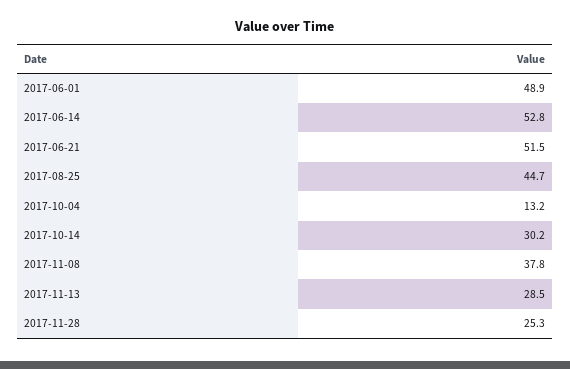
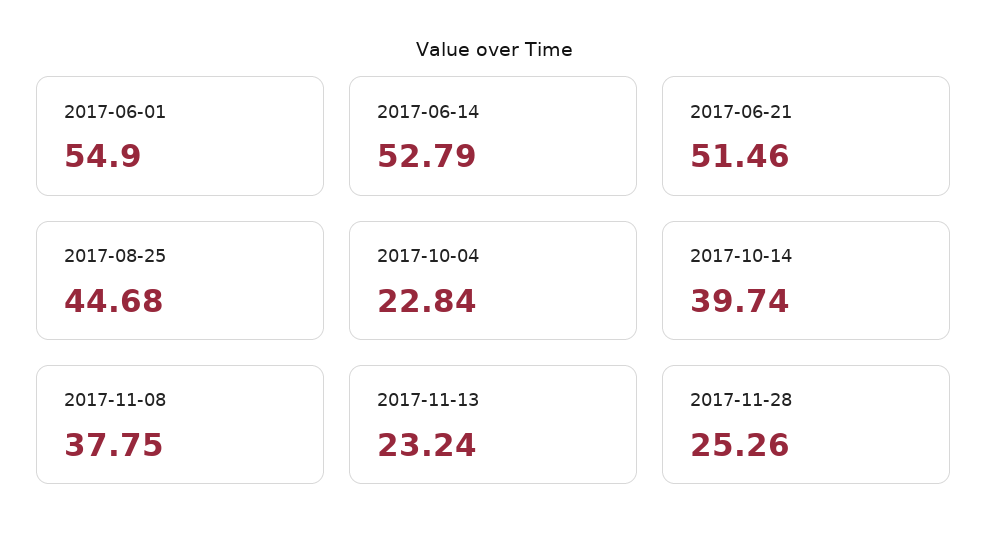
  {
-   "2017-06-01": 48.9,
+   "2017-06-01": 54.9,
    "2017-06-14": 52.79,
    "2017-06-21": 51.46,
    "2017-08-25": 44.68,
-   "2017-10-04": 13.2,
+   "2017-10-04": 22.84,
-   "2017-10-14": 30.2,
+   "2017-10-14": 39.74,
    "2017-11-08": 37.75,
-   "2017-11-13": 28.5,
+   "2017-11-13": 23.24,
    "2017-11-28": 25.26
  }

